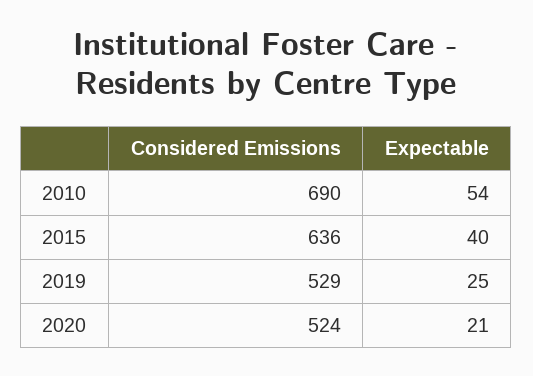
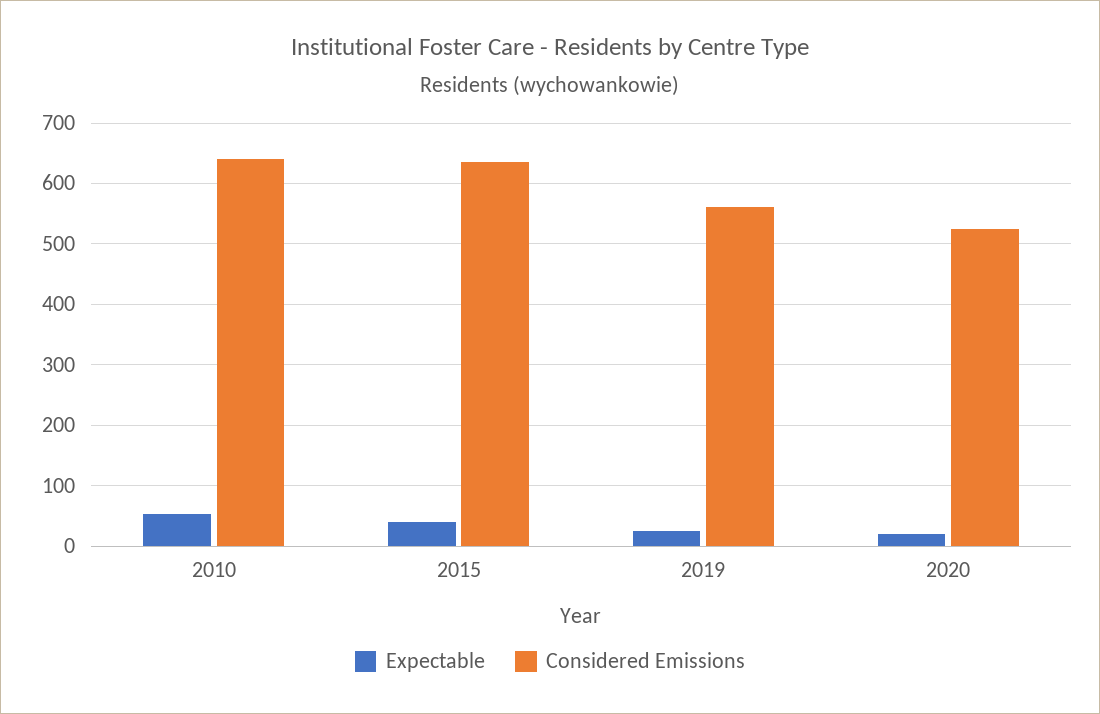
  {
    "Considered Emissions": {
-     "2010": 690,
+     "2010": 640,
      "2015": 636,
-     "2019": 529,
+     "2019": 560,
      "2020": 524
    },
    "Expectable": {
      "2010": 54,
      "2015": 40,
      "2019": 25,
      "2020": 21
    }
  }

